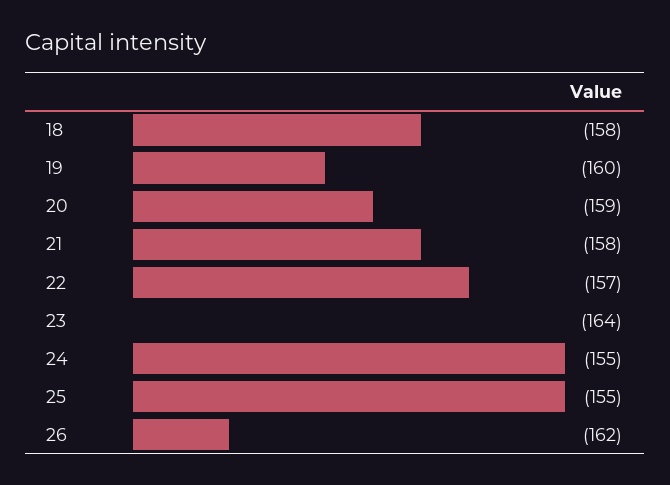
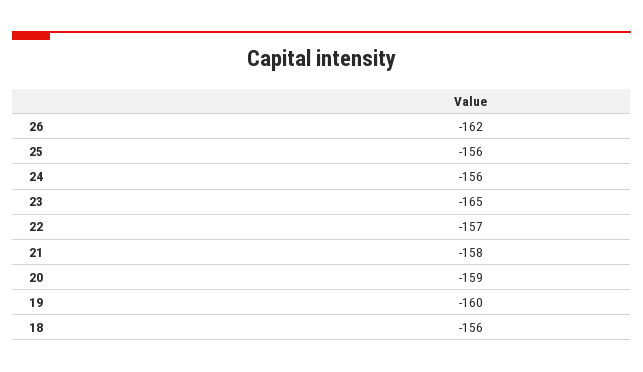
  {
-   "18": -158,
+   "18": -156,
    "19": -160,
    "20": -159,
    "21": -158,
    "22": -157,
-   "23": -164,
+   "23": -165,
-   "24": -155,
+   "24": -156,
-   "25": -155,
+   "25": -156,
    "26": -162
  }

